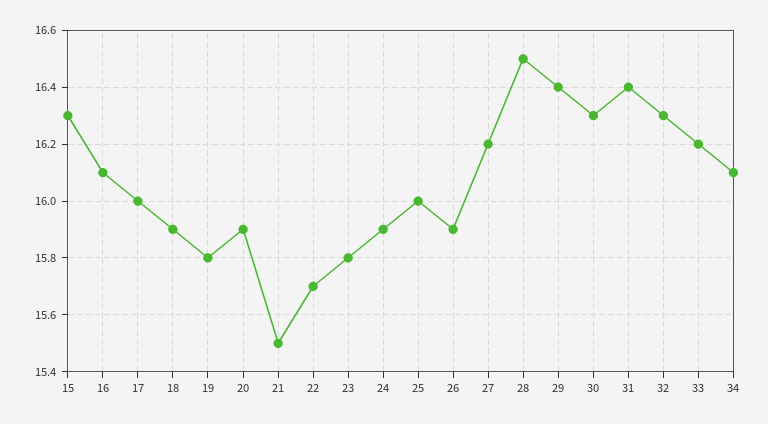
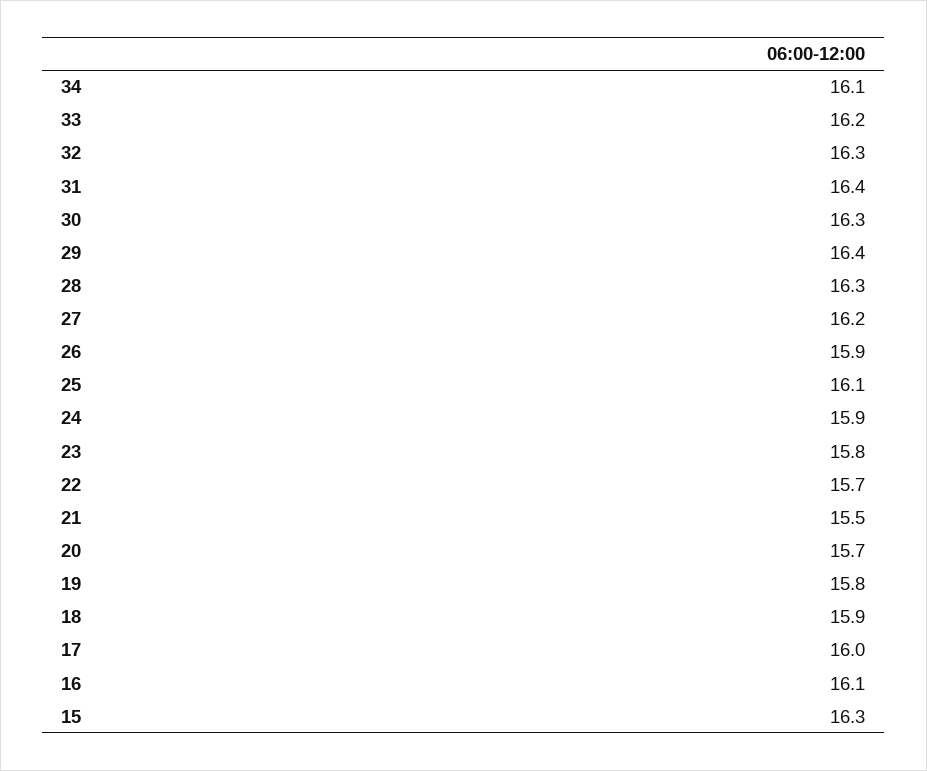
  {
    "15": 16.3,
    "16": 16.1,
    "17": 16,
    "18": 15.9,
    "19": 15.8,
-   "20": 15.9,
+   "20": 15.7,
    "21": 15.5,
    "22": 15.7,
    "23": 15.8,
    "24": 15.9,
-   "25": 16,
+   "25": 16.1,
    "26": 15.9,
    "27": 16.2,
-   "28": 16.5,
+   "28": 16.3,
    "29": 16.4,
    "30": 16.3,
    "31": 16.4,
    "32": 16.3,
    "33": 16.2,
    "34": 16.1
  }

